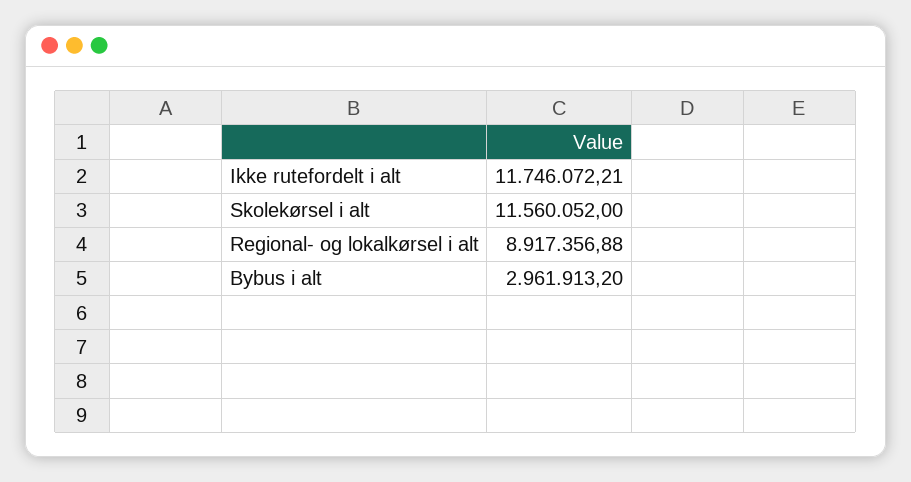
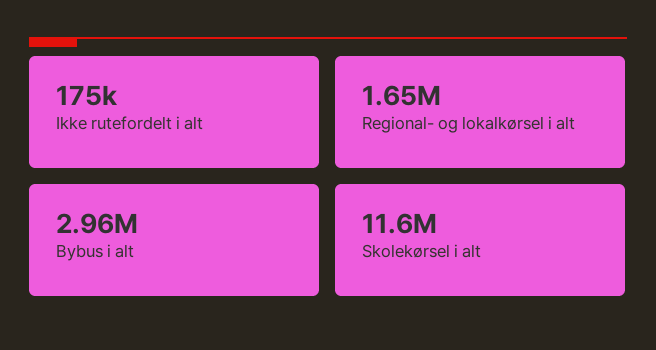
  {
-   "Ikke rutefordelt i alt": 11746072.21,
+   "Ikke rutefordelt i alt": 175000,
    "Skolekørsel i alt": 11560052,
-   "Regional- og lokalkørsel i alt": 8917356.88,
+   "Regional- og lokalkørsel i alt": 1650000,
    "Bybus i alt": 2961913.2
  }

